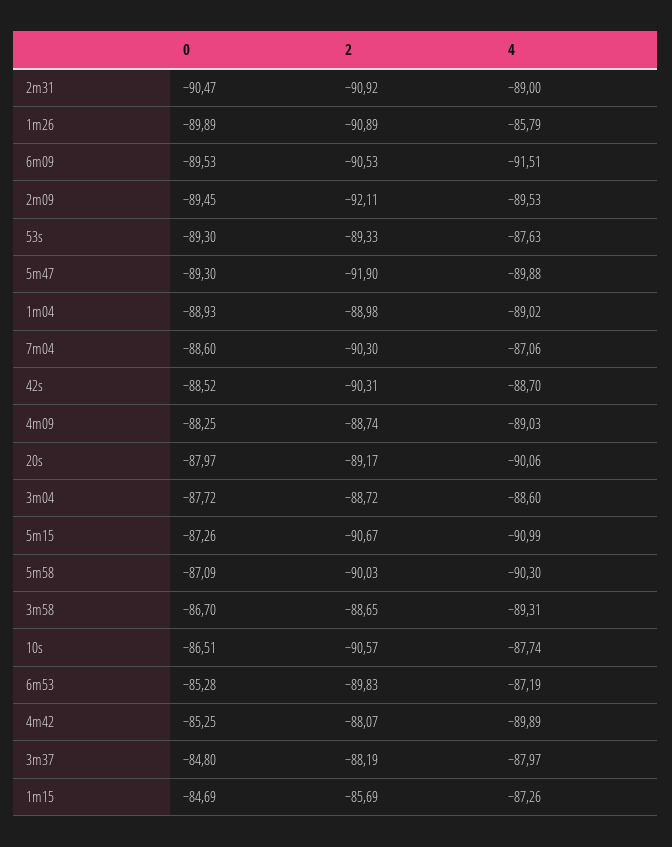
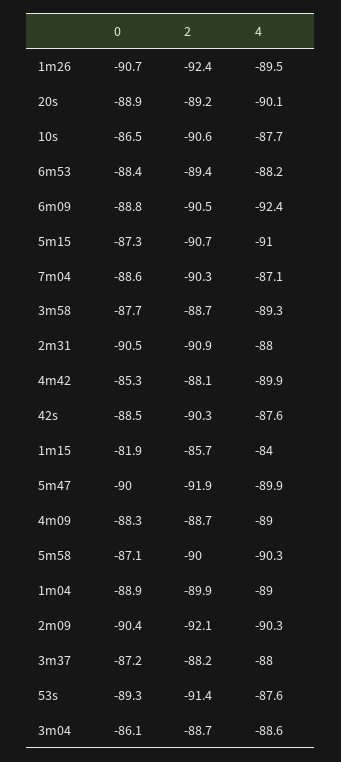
  {
    "0": {
      "2m31": -90.47,
-     "1m26": -89.89,
+     "1m26": -90.7,
-     "6m09": -89.53,
+     "6m09": -88.8,
-     "2m09": -89.45,
+     "2m09": -90.4,
      "53s": -89.3,
-     "5m47": -89.3,
+     "5m47": -90,
      "1m04": -88.93,
      "7m04": -88.6,
      "42s": -88.52,
      "4m09": -88.25,
-     "20s": -87.97,
+     "20s": -88.9,
-     "3m04": -87.72,
+     "3m04": -86.1,
      "5m15": -87.26,
      "5m58": -87.09,
-     "3m58": -86.7,
+     "3m58": -87.7,
      "10s": -86.51,
-     "6m53": -85.28,
+     "6m53": -88.4,
      "4m42": -85.25,
-     "3m37": -84.8,
+     "3m37": -87.2,
-     "1m15": -84.69
+     "1m15": -81.9
    },
    "2": {
      "2m31": -90.92,
-     "1m26": -90.89,
+     "1m26": -92.4,
      "6m09": -90.53,
      "2m09": -92.11,
-     "53s": -89.33,
+     "53s": -91.4,
      "5m47": -91.9,
-     "1m04": -88.98,
+     "1m04": -89.9,
      "7m04": -90.3,
      "42s": -90.31,
      "4m09": -88.74,
      "20s": -89.17,
      "3m04": -88.72,
      "5m15": -90.67,
      "5m58": -90.03,
      "3m58": -88.65,
      "10s": -90.57,
-     "6m53": -89.83,
+     "6m53": -89.4,
      "4m42": -88.07,
      "3m37": -88.19,
      "1m15": -85.69
    },
    "4": {
-     "2m31": -89,
+     "2m31": -88,
-     "1m26": -85.79,
+     "1m26": -89.5,
-     "6m09": -91.51,
+     "6m09": -92.4,
-     "2m09": -89.53,
+     "2m09": -90.3,
      "53s": -87.63,
      "5m47": -89.88,
      "1m04": -89.02,
      "7m04": -87.06,
-     "42s": -88.7,
+     "42s": -87.6,
      "4m09": -89.03,
      "20s": -90.06,
      "3m04": -88.6,
      "5m15": -90.99,
      "5m58": -90.3,
      "3m58": -89.31,
      "10s": -87.74,
-     "6m53": -87.19,
+     "6m53": -88.2,
      "4m42": -89.89,
      "3m37": -87.97,
-     "1m15": -87.26
+     "1m15": -84
    }
  }

